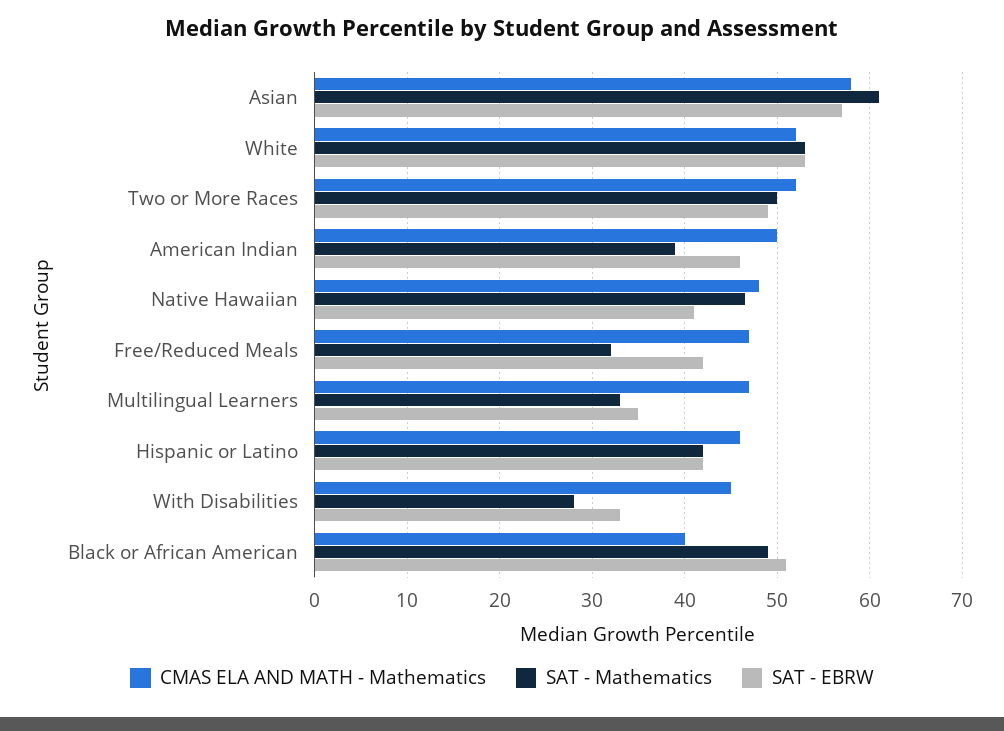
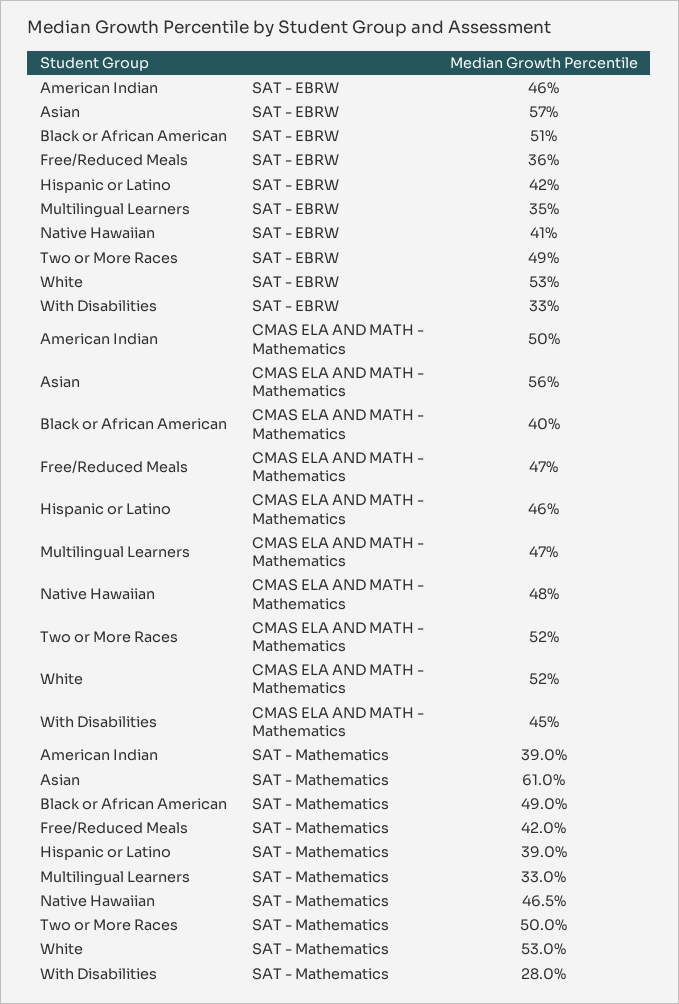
  {
    "CMAS ELA AND MATH - Mathematics": {
-     "Asian": 58,
+     "Asian": 56,
      "White": 52,
      "Two or More Races": 52,
      "American Indian": 50,
      "Native Hawaiian": 48,
      "Free/Reduced Meals": 47,
      "Multilingual Learners": 47,
      "Hispanic or Latino": 46,
      "With Disabilities": 45,
      "Black or African American": 40
    },
    "SAT - Mathematics": {
      "Asian": 61,
      "White": 53,
      "Two or More Races": 50,
      "American Indian": 39,
      "Native Hawaiian": 46.5,
-     "Free/Reduced Meals": 32,
+     "Free/Reduced Meals": 42,
      "Multilingual Learners": 33,
-     "Hispanic or Latino": 42,
+     "Hispanic or Latino": 39,
      "With Disabilities": 28,
      "Black or African American": 49
    },
    "SAT - EBRW": {
      "Asian": 57,
      "White": 53,
      "Two or More Races": 49,
      "American Indian": 46,
      "Native Hawaiian": 41,
-     "Free/Reduced Meals": 42,
+     "Free/Reduced Meals": 36,
      "Multilingual Learners": 35,
      "Hispanic or Latino": 42,
      "With Disabilities": 33,
      "Black or African American": 51
    }
  }

